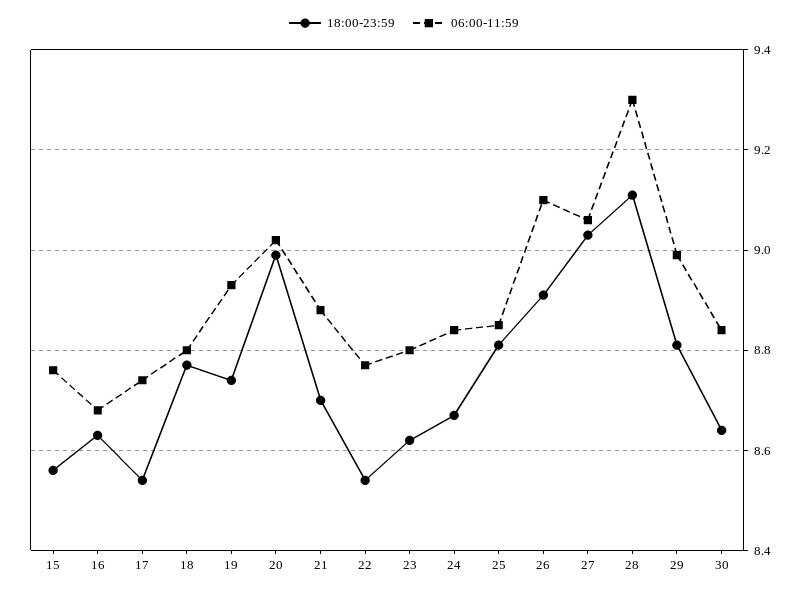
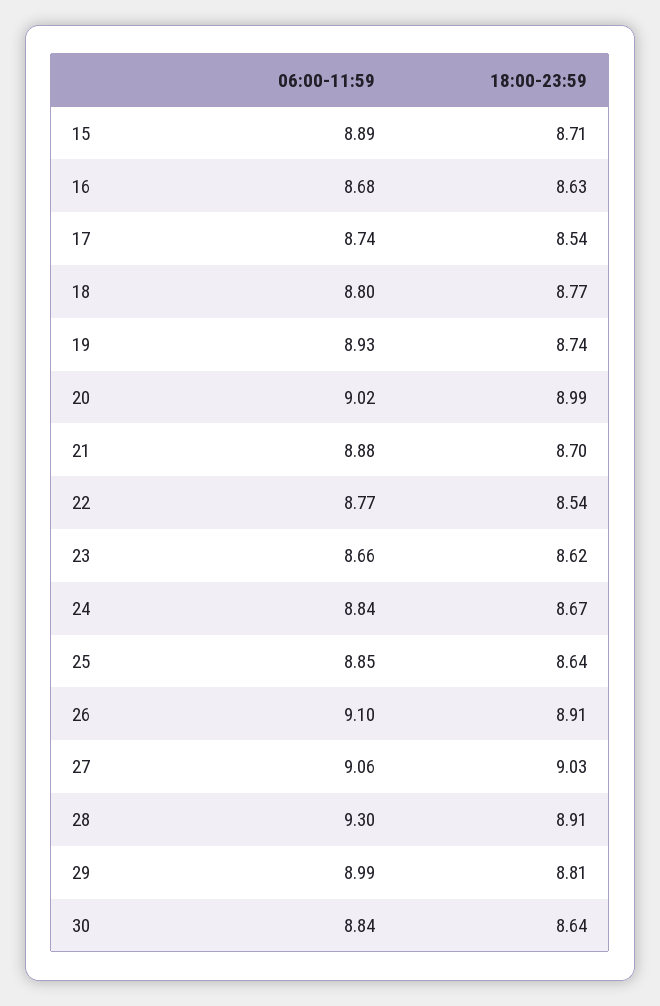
  {
    "18:00-23:59": {
-     "15": 8.55,
+     "15": 8.71,
      "16": 8.63,
      "17": 8.54,
      "18": 8.77,
      "19": 8.74,
      "20": 8.99,
      "21": 8.7,
      "22": 8.54,
      "23": 8.62,
      "24": 8.67,
-     "25": 8.8,
+     "25": 8.64,
      "26": 8.91,
      "27": 9.03,
-     "28": 9.1,
+     "28": 8.91,
      "29": 8.81,
      "30": 8.64
    },
    "06:00-11:59": {
-     "15": 8.75,
+     "15": 8.89,
      "16": 8.68,
      "17": 8.74,
      "18": 8.8,
      "19": 8.93,
      "20": 9.02,
      "21": 8.88,
      "22": 8.77,
-     "23": 8.8,
+     "23": 8.66,
      "24": 8.84,
      "25": 8.85,
      "26": 9.1,
      "27": 9.06,
      "28": 9.3,
      "29": 8.99,
      "30": 8.84
    }
  }

